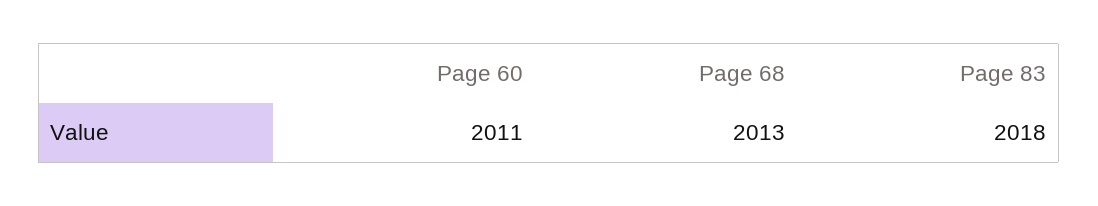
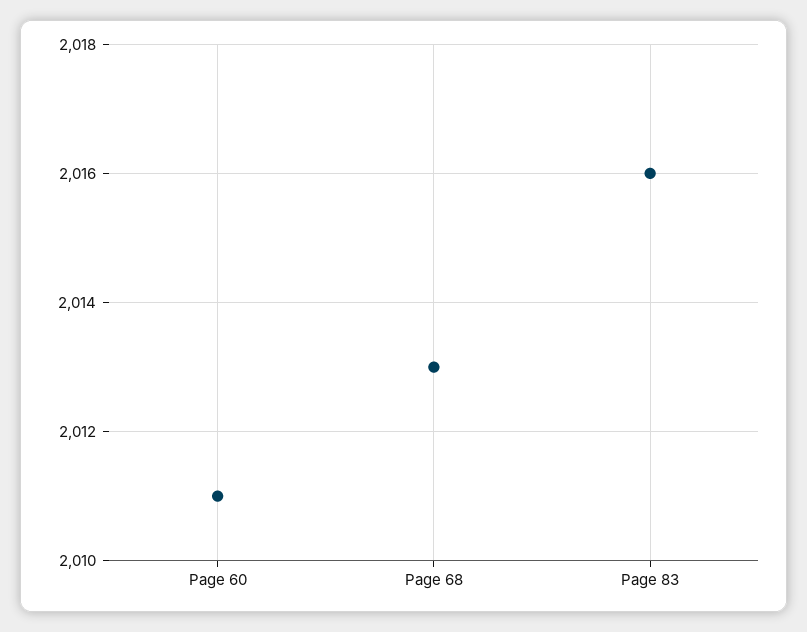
  {
    "Page 60": 2011,
    "Page 68": 2013,
-   "Page 83": 2018
+   "Page 83": 2016
  }

